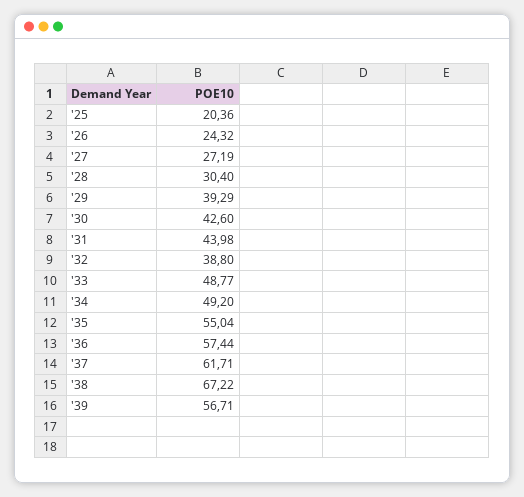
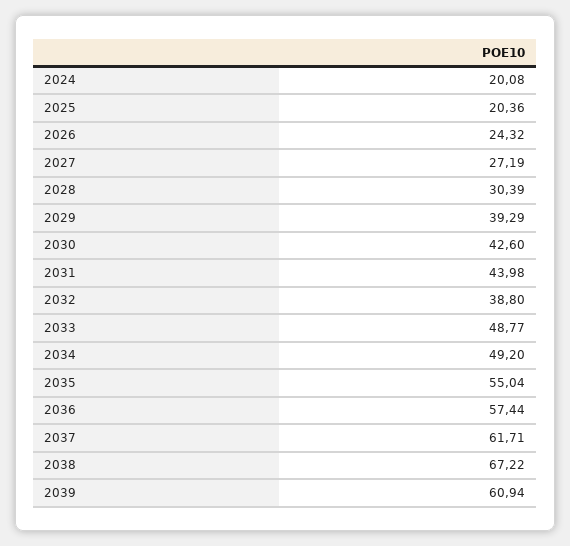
  {
    "'25": 20.36,
    "'26": 24.32,
    "'27": 27.19,
-   "'28": 30.4,
+   "'28": 30.39,
    "'29": 39.29,
    "'30": 42.6,
    "'31": 43.98,
    "'32": 38.8,
    "'33": 48.77,
    "'34": 49.2,
    "'35": 55.04,
    "'36": 57.44,
    "'37": 61.71,
    "'38": 67.22,
-   "'39": 56.71
+   "'39": 60.94,
+   "2024": 20.08
  }

